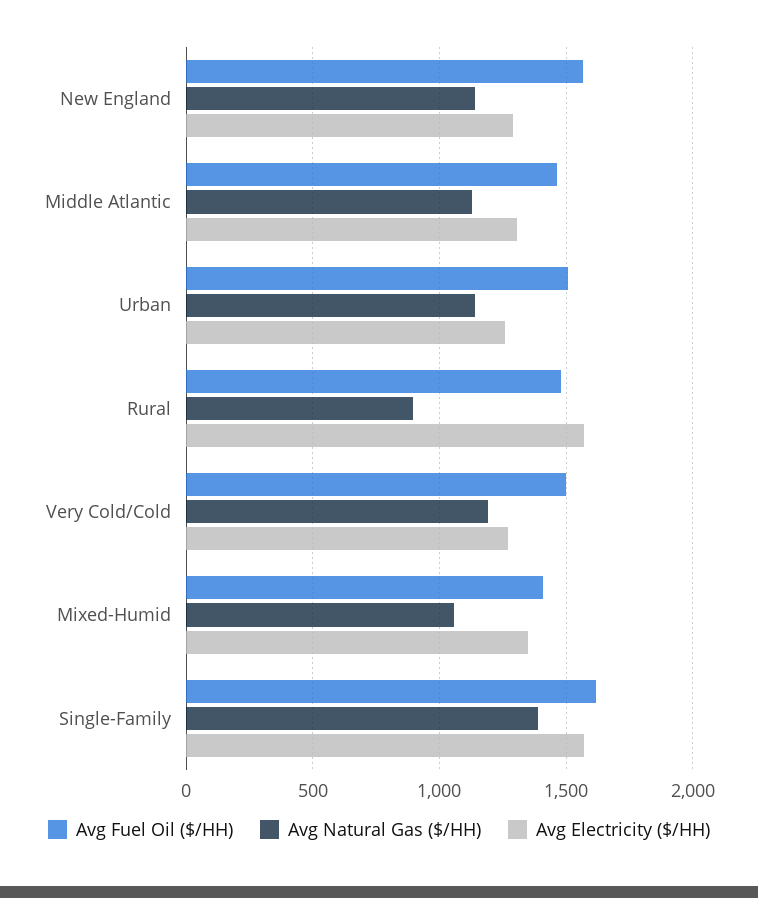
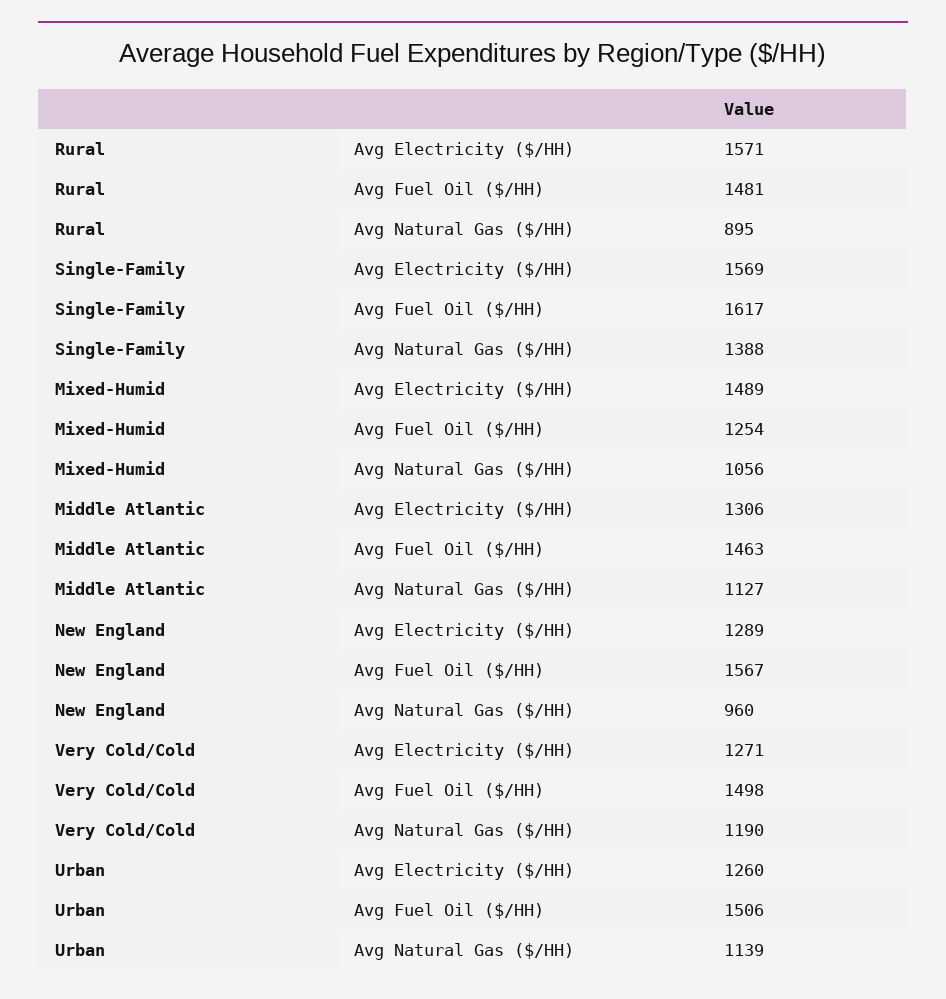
  {
    "Avg Fuel Oil ($/HH)": {
      "New England": 1567,
      "Middle Atlantic": 1463,
      "Urban": 1506,
      "Rural": 1481,
      "Very Cold/Cold": 1498,
-     "Mixed-Humid": 1400,
+     "Mixed-Humid": 1254,
      "Single-Family": 1617
    },
    "Avg Natural Gas ($/HH)": {
-     "New England": 1150,
+     "New England": 960,
      "Middle Atlantic": 1127,
      "Urban": 1139,
      "Rural": 895,
      "Very Cold/Cold": 1190,
      "Mixed-Humid": 1056,
      "Single-Family": 1388
    },
    "Avg Electricity ($/HH)": {
      "New England": 1289,
      "Middle Atlantic": 1306,
      "Urban": 1260,
      "Rural": 1571,
      "Very Cold/Cold": 1271,
-     "Mixed-Humid": 1350,
+     "Mixed-Humid": 1489,
      "Single-Family": 1569
    }
  }

